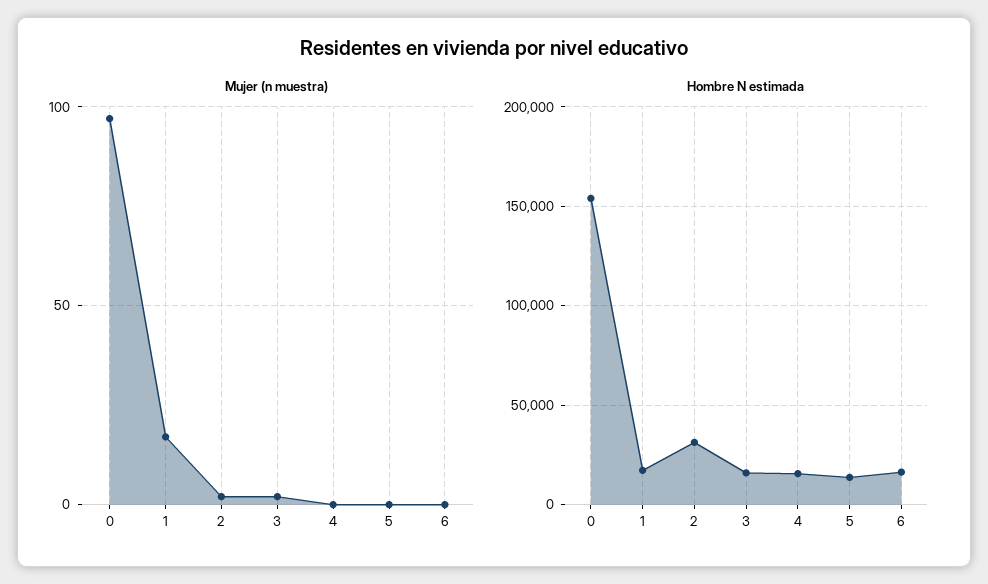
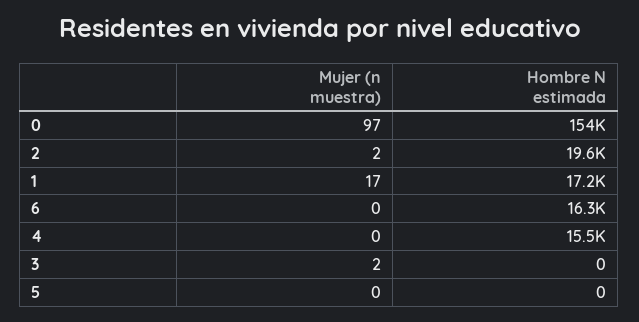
  {
    "Mujer (n muestra)": {
      "0": 97,
      "1": 17,
      "2": 2,
      "3": 2,
      "4": 0,
      "5": 0,
      "6": 0
    },
    "Hombre N estimada": {
      "0": 154000,
      "1": 17200,
-     "2": 30000,
+     "2": 19600,
-     "3": 15000,
+     "3": 0,
      "4": 15500,
-     "5": 15000,
+     "5": 0,
      "6": 16300
    }
  }

